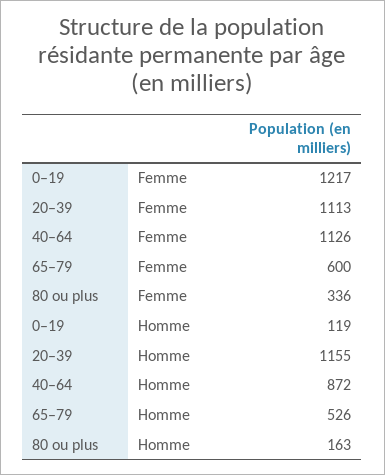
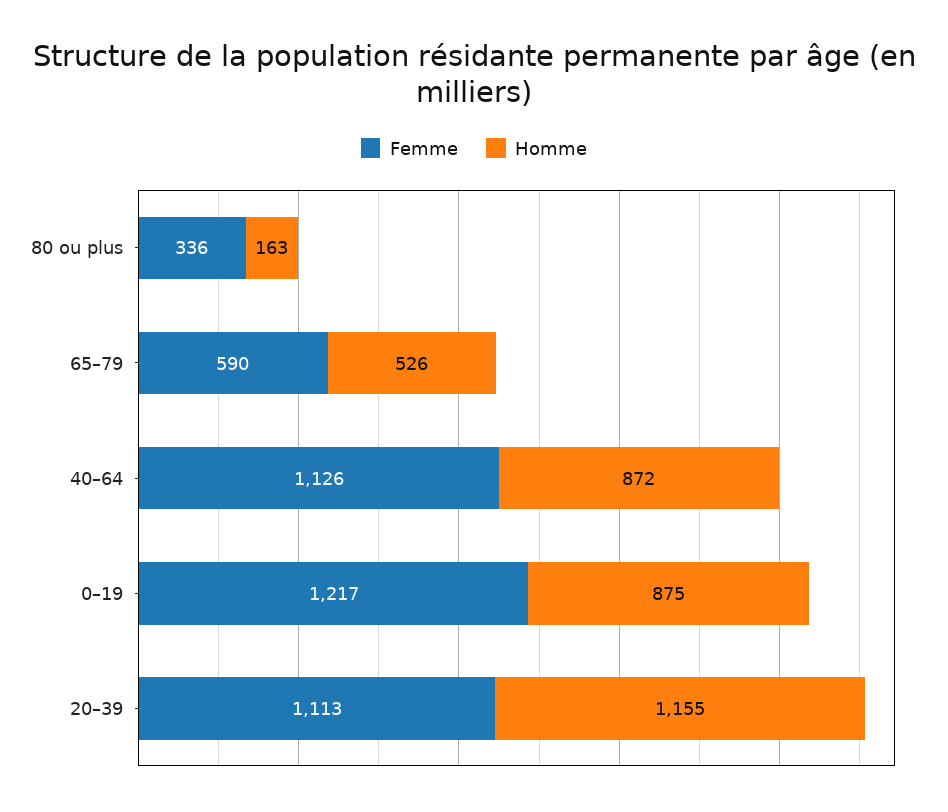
  {
    "Femme": {
      "0–19": 1217,
      "20–39": 1113,
      "40–64": 1126,
-     "65–79": 600,
+     "65–79": 590,
      "80 ou plus": 336
    },
    "Homme": {
-     "0–19": 119,
+     "0–19": 875,
      "20–39": 1155,
      "40–64": 872,
      "65–79": 526,
      "80 ou plus": 163
    }
  }

